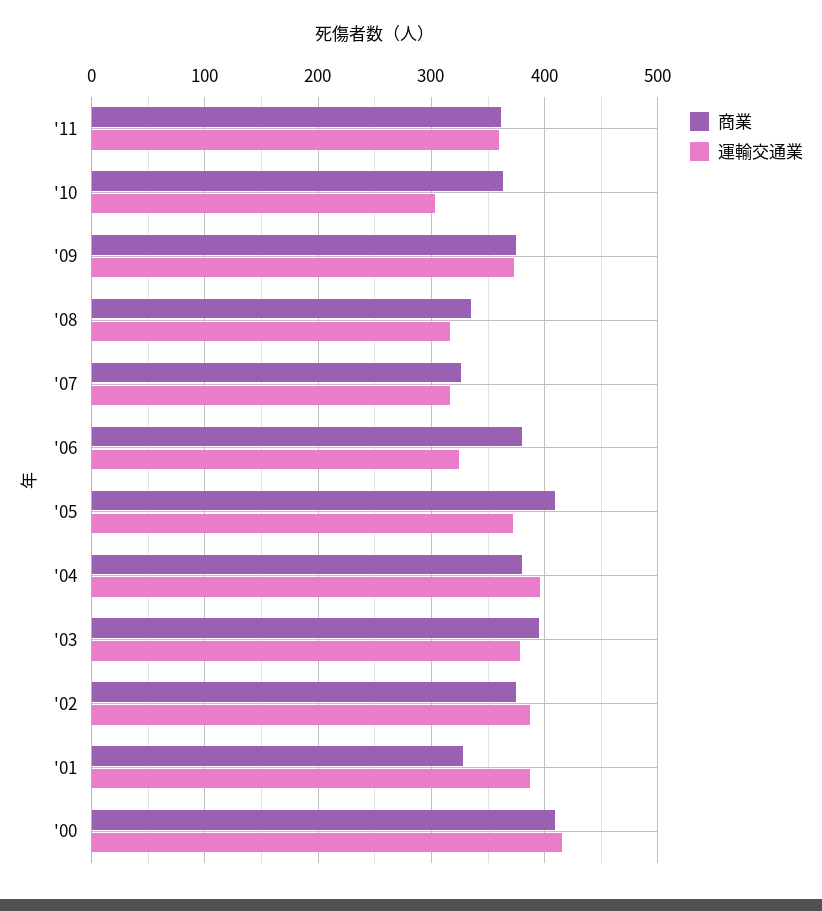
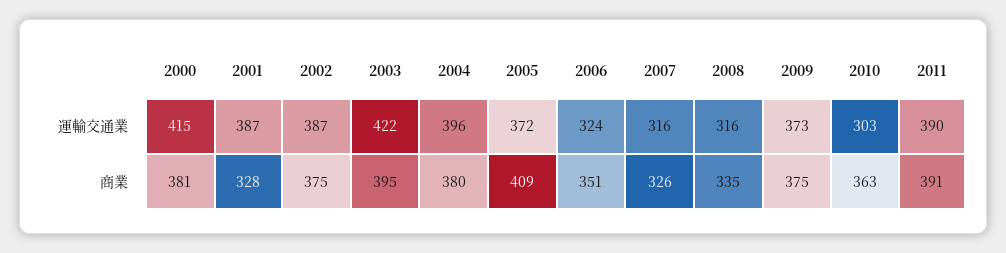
  {
    "商業": {
-     "'11": 360,
+     "'11": 391,
      "'10": 363,
      "'09": 375,
      "'08": 335,
      "'07": 326,
-     "'06": 380,
+     "'06": 351,
      "'05": 409,
      "'04": 380,
      "'03": 395,
      "'02": 375,
      "'01": 328,
-     "'00": 410
+     "'00": 381
    },
    "運輸交通業": {
-     "'11": 360,
+     "'11": 390,
      "'10": 303,
      "'09": 373,
      "'08": 316,
      "'07": 316,
      "'06": 324,
      "'05": 372,
      "'04": 396,
-     "'03": 380,
+     "'03": 422,
      "'02": 387,
      "'01": 387,
      "'00": 415
    }
  }

